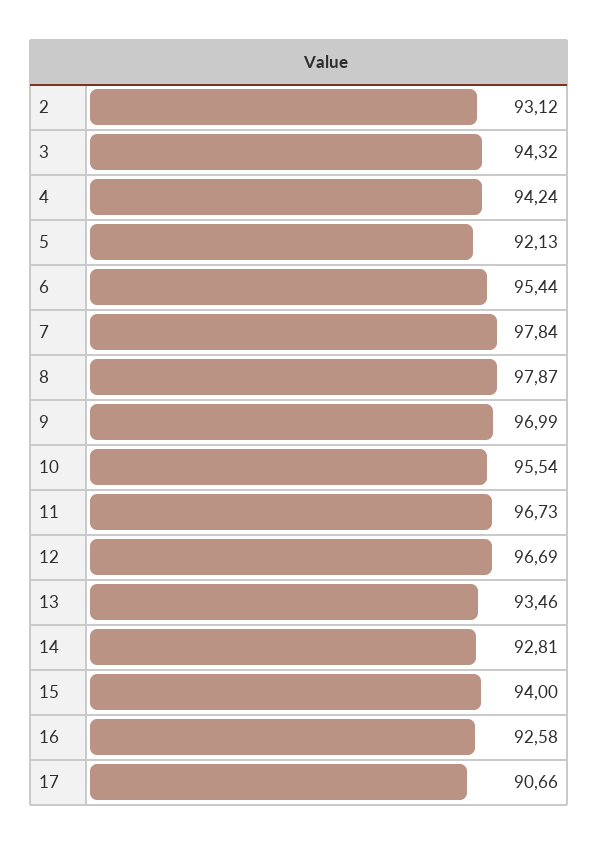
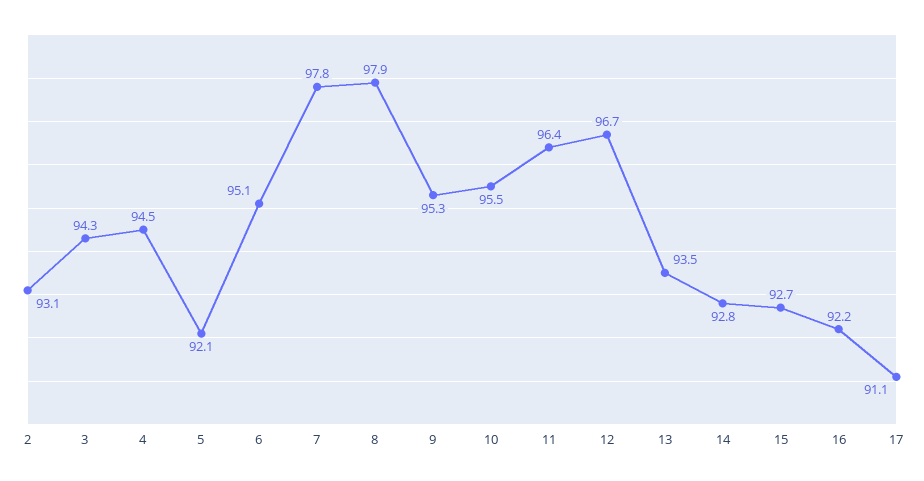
  {
    "2": 93.12,
    "3": 94.32,
-   "4": 94.24,
+   "4": 94.5,
    "5": 92.13,
-   "6": 95.44,
+   "6": 95.1,
    "7": 97.84,
    "8": 97.87,
-   "9": 96.99,
+   "9": 95.3,
    "10": 95.54,
-   "11": 96.73,
+   "11": 96.4,
    "12": 96.69,
    "13": 93.46,
    "14": 92.81,
-   "15": 94,
+   "15": 92.7,
-   "16": 92.58,
+   "16": 92.2,
-   "17": 90.66
+   "17": 91.1
  }

